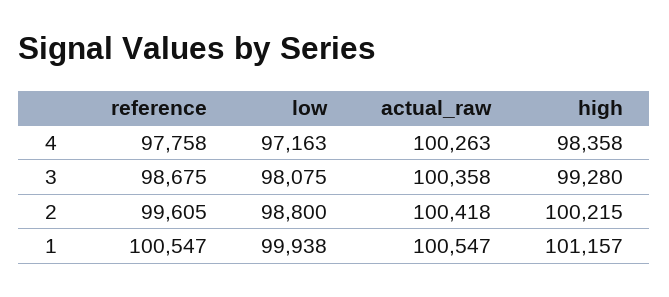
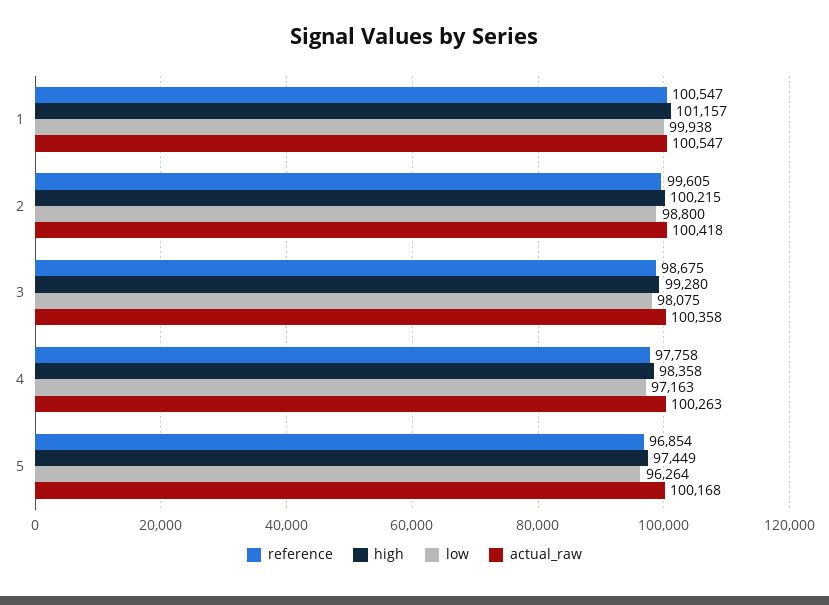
  {
    "reference": {
      "4": 97758,
      "3": 98675,
      "2": 99605,
-     "1": 100547
+     "1": 100547,
+     "5": 96854
    },
    "low": {
      "4": 97163,
      "3": 98075,
      "2": 98800,
-     "1": 99938
+     "1": 99938,
+     "5": 96264
    },
    "actual_raw": {
      "4": 100263,
      "3": 100358,
      "2": 100418,
-     "1": 100547
+     "1": 100547,
+     "5": 100168
    },
    "high": {
      "4": 98358,
      "3": 99280,
      "2": 100215,
-     "1": 101157
+     "1": 101157,
+     "5": 97449
    }
  }

